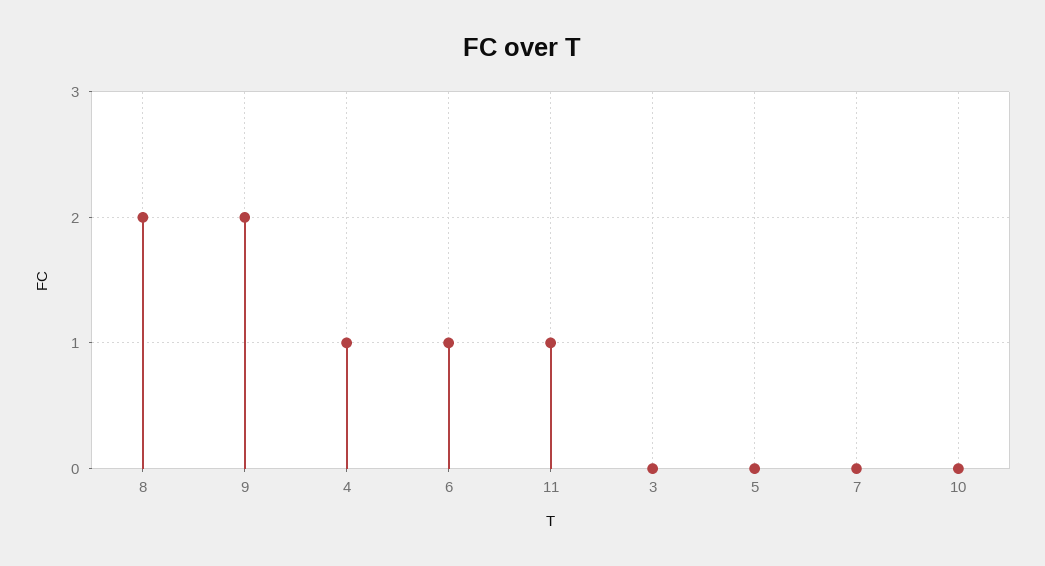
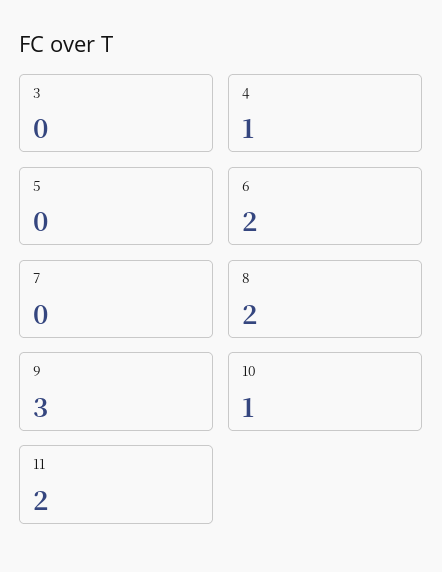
  {
    "8": 2,
-   "9": 2,
+   "9": 3,
    "4": 1,
-   "6": 1,
+   "6": 2,
-   "11": 1,
+   "11": 2,
    "3": 0,
    "5": 0,
    "7": 0,
-   "10": 0
+   "10": 1
  }

